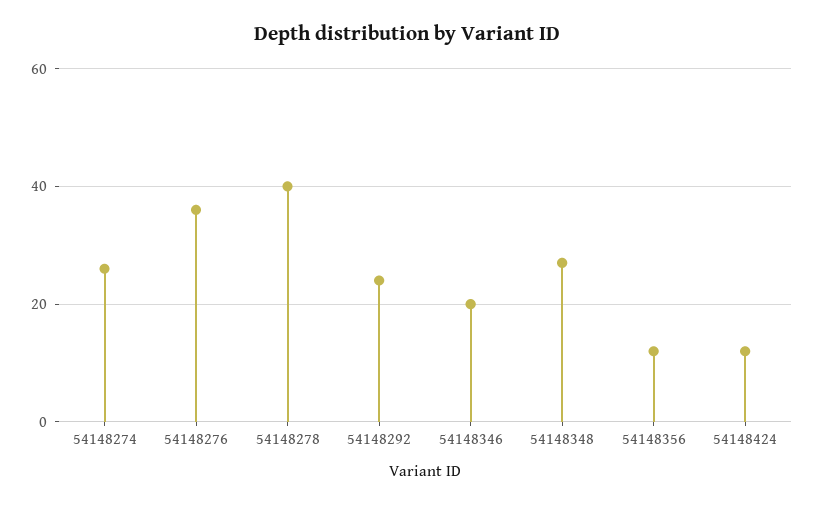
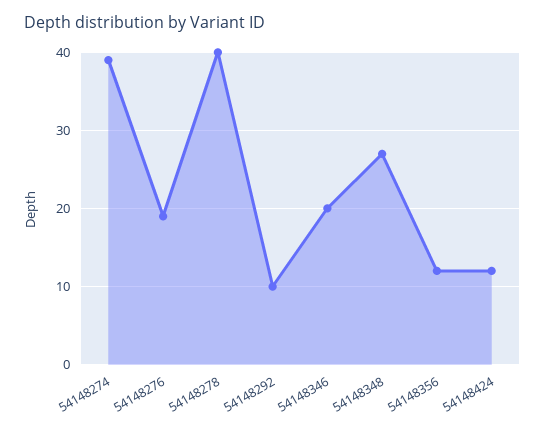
  {
-   "54148274": 25,
+   "54148274": 39,
-   "54148276": 35,
+   "54148276": 19,
    "54148278": 40,
-   "54148292": 25,
+   "54148292": 10,
    "54148346": 20,
    "54148348": 27,
    "54148356": 12,
    "54148424": 12
  }

